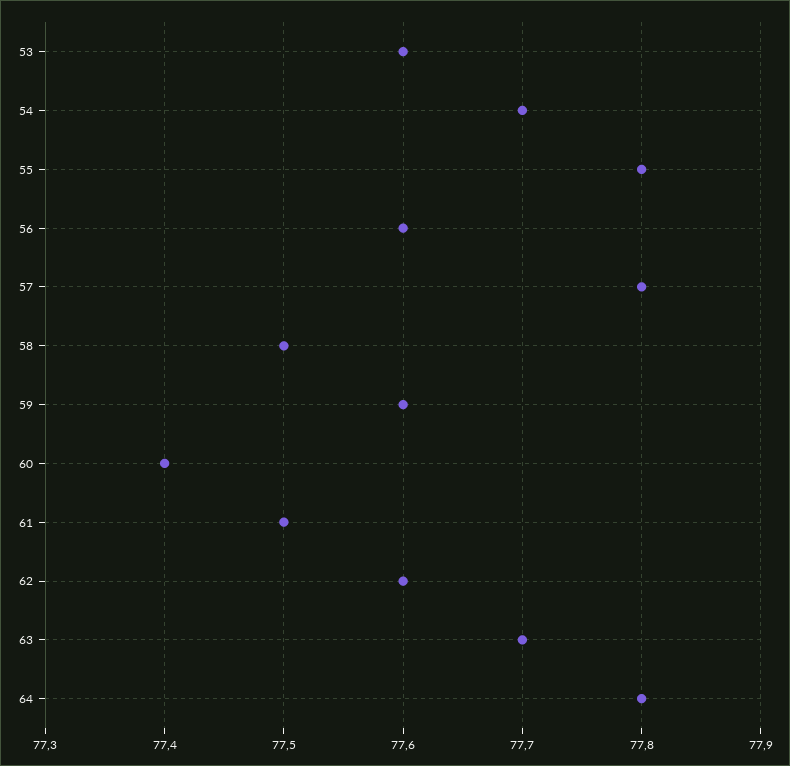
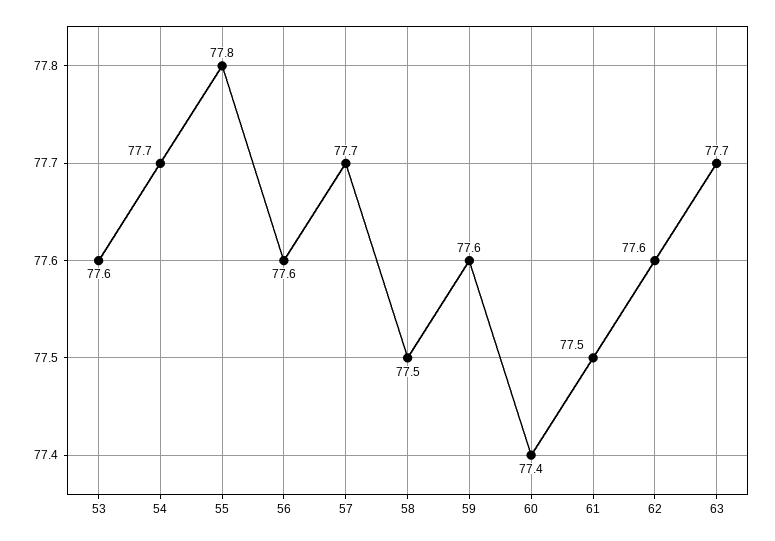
  {
    "53": 77.6,
    "54": 77.7,
    "55": 77.8,
    "56": 77.6,
-   "57": 77.8,
+   "57": 77.7,
    "58": 77.5,
    "59": 77.6,
    "60": 77.4,
    "61": 77.5,
    "62": 77.6,
-   "63": 77.7,
+   "63": 77.7
-   "64": 77.8
  }

